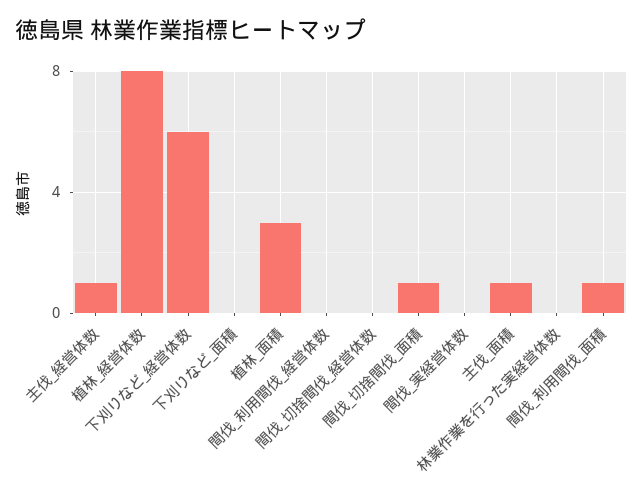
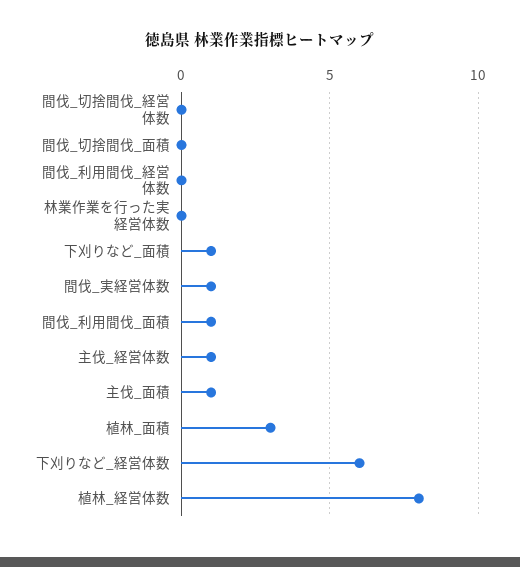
  {
    "主伐_経営体数": 1,
    "植林_経営体数": 8,
    "下刈りなど_経営体数": 6,
-   "下刈りなど_面積": 0,
+   "下刈りなど_面積": 1,
    "植林_面積": 3,
    "間伐_利用間伐_経営体数": 0,
    "間伐_切捨間伐_経営体数": 0,
-   "間伐_切捨間伐_面積": 1,
+   "間伐_切捨間伐_面積": 0,
-   "間伐_実経営体数": 0,
+   "間伐_実経営体数": 1,
    "主伐_面積": 1,
    "林業作業を行った実経営体数": 0,
    "間伐_利用間伐_面積": 1
  }

